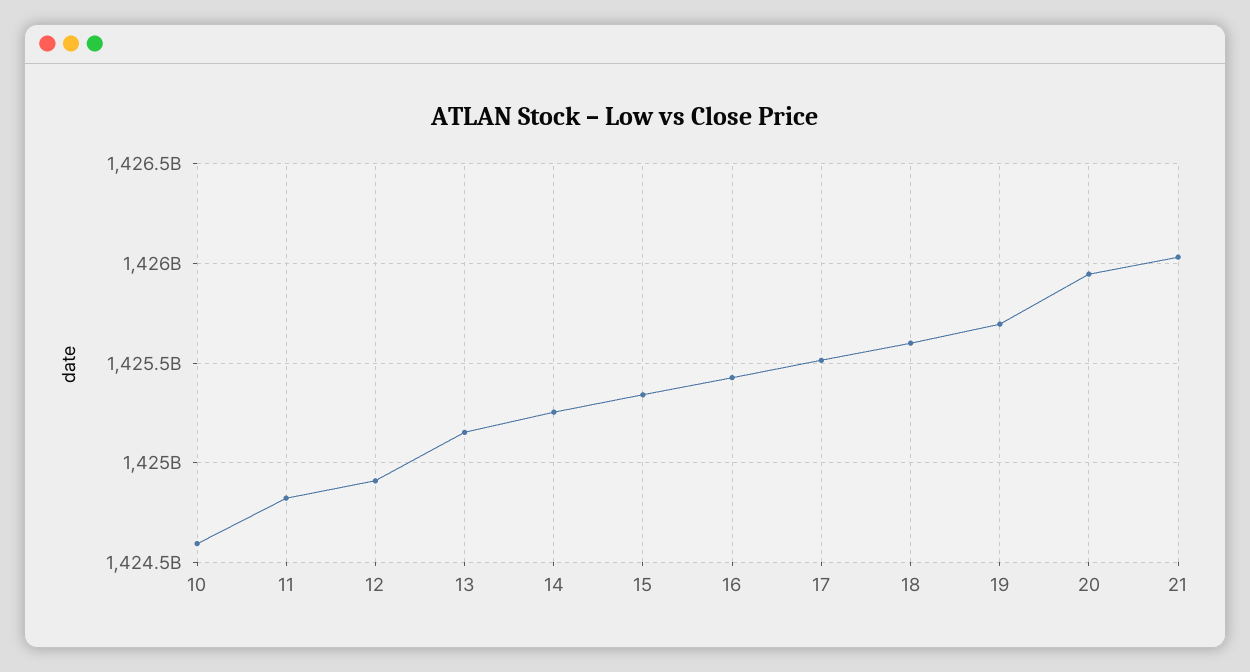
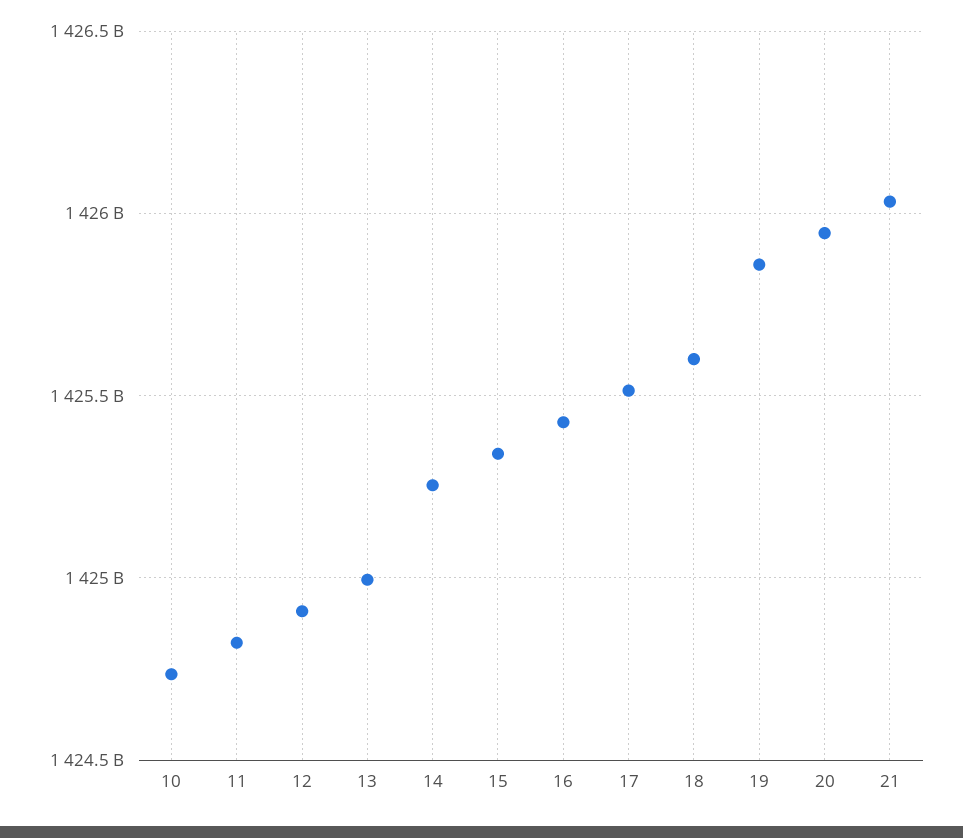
  {
-   "10": 1424600000000,
+   "10": 1424750000000,
    "11": 1424800000000,
    "12": 1424900000000,
-   "13": 1425150000000,
+   "13": 1425000000000,
    "14": 1425250000000,
    "15": 1425350000000,
    "16": 1425450000000,
    "17": 1425500000000,
    "18": 1425600000000,
-   "19": 1425700000000,
+   "19": 1425850000000,
    "20": 1425950000000,
    "21": 1426050000000
  }

